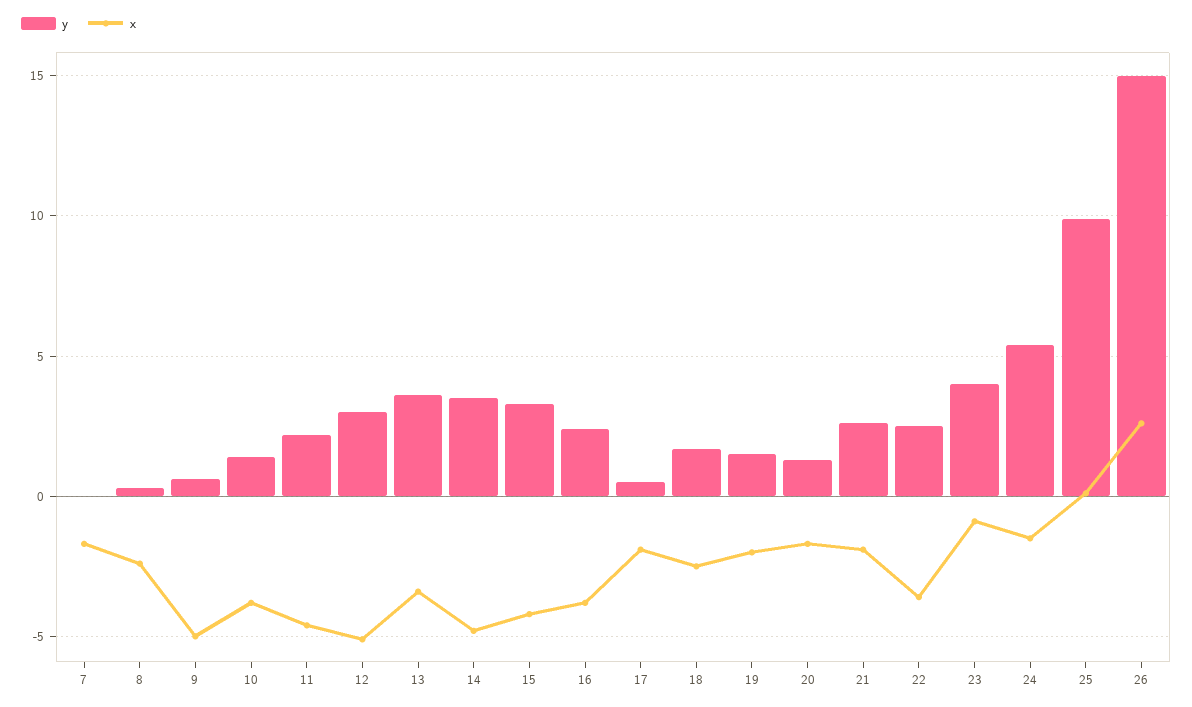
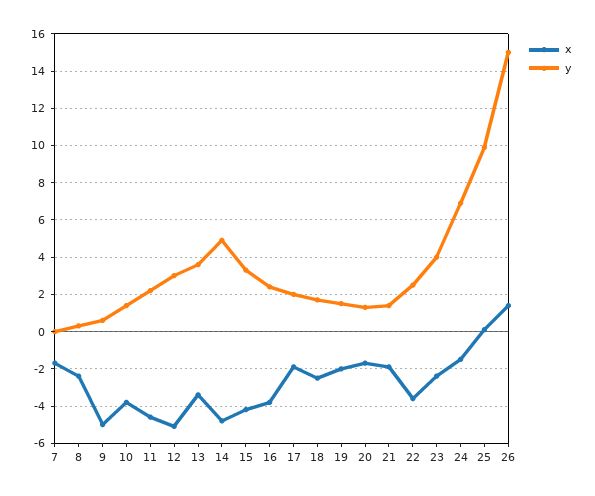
  {
    "y": {
      "7": 0,
      "8": 0.5,
      "9": 0.5,
      "10": 1.5,
      "11": 2,
      "12": 3,
      "13": 3.5,
-     "14": 3.5,
+     "14": 5,
      "15": 3.5,
      "16": 2.5,
-     "17": 0.5,
+     "17": 2,
      "18": 1.5,
      "19": 1.5,
      "20": 1.5,
-     "21": 2.5,
+     "21": 1.5,
      "22": 2.5,
      "23": 4,
-     "24": 5.5,
+     "24": 7,
      "25": 10,
      "26": 15
    },
    "x": {
      "7": -1.5,
      "8": -2.5,
      "9": -5,
      "10": -4,
      "11": -4.5,
      "12": -5,
      "13": -3.5,
      "14": -5,
      "15": -4,
      "16": -4,
      "17": -2,
      "18": -2.5,
      "19": -2,
      "20": -1.5,
      "21": -2,
      "22": -3.5,
-     "23": -1,
+     "23": -2.5,
      "24": -1.5,
      "25": 0,
-     "26": 2.5
+     "26": 1.5
    }
  }

